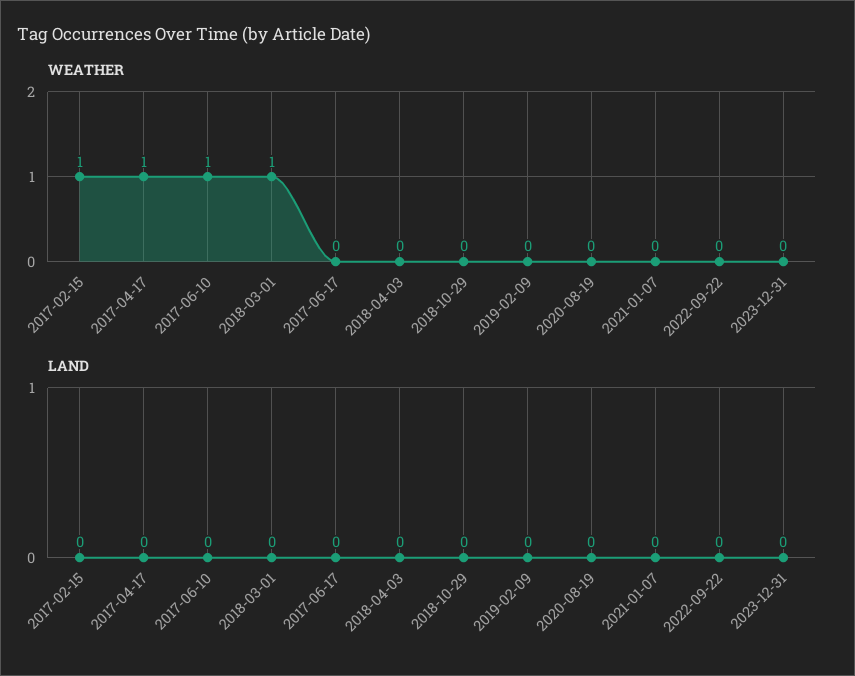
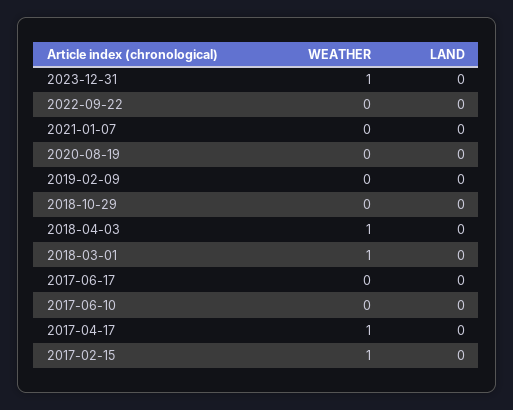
  {
    "WEATHER": {
      "2017-02-15": 1,
      "2017-04-17": 1,
-     "2017-06-10": 1,
+     "2017-06-10": 0,
      "2018-03-01": 1,
      "2017-06-17": 0,
-     "2018-04-03": 0,
+     "2018-04-03": 1,
      "2018-10-29": 0,
      "2019-02-09": 0,
      "2020-08-19": 0,
      "2021-01-07": 0,
      "2022-09-22": 0,
-     "2023-12-31": 0
+     "2023-12-31": 1
    },
    "LAND": {
      "2017-02-15": 0,
      "2017-04-17": 0,
      "2017-06-10": 0,
      "2018-03-01": 0,
      "2017-06-17": 0,
      "2018-04-03": 0,
      "2018-10-29": 0,
      "2019-02-09": 0,
      "2020-08-19": 0,
      "2021-01-07": 0,
      "2022-09-22": 0,
      "2023-12-31": 0
    }
  }

